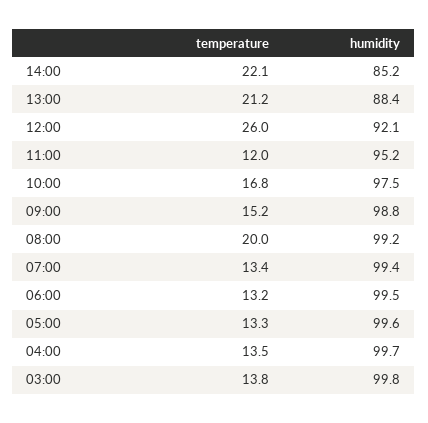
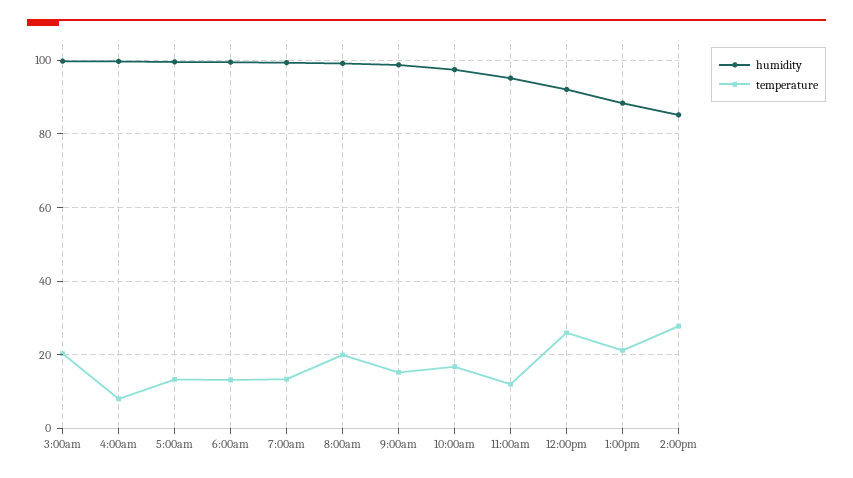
  {
    "temperature": {
-     "14:00": 22.1,
+     "14:00": 28,
      "13:00": 21.2,
      "12:00": 26,
      "11:00": 12,
      "10:00": 16.8,
      "09:00": 15.2,
      "08:00": 20,
      "07:00": 13.4,
      "06:00": 13.2,
      "05:00": 13.3,
-     "04:00": 13.5,
+     "04:00": 8,
-     "03:00": 13.8
+     "03:00": 20
    },
    "humidity": {
      "14:00": 85.2,
      "13:00": 88.4,
      "12:00": 92.1,
      "11:00": 95.2,
      "10:00": 97.5,
      "09:00": 98.8,
      "08:00": 99.2,
      "07:00": 99.4,
      "06:00": 99.5,
      "05:00": 99.6,
      "04:00": 99.7,
      "03:00": 99.8
    }
  }

